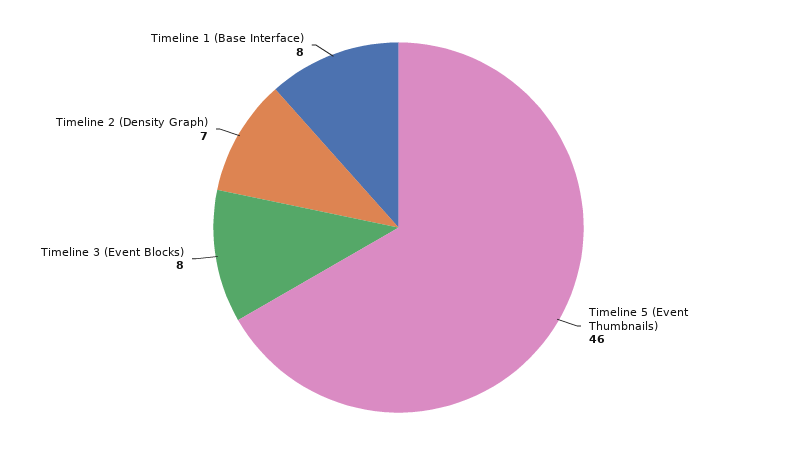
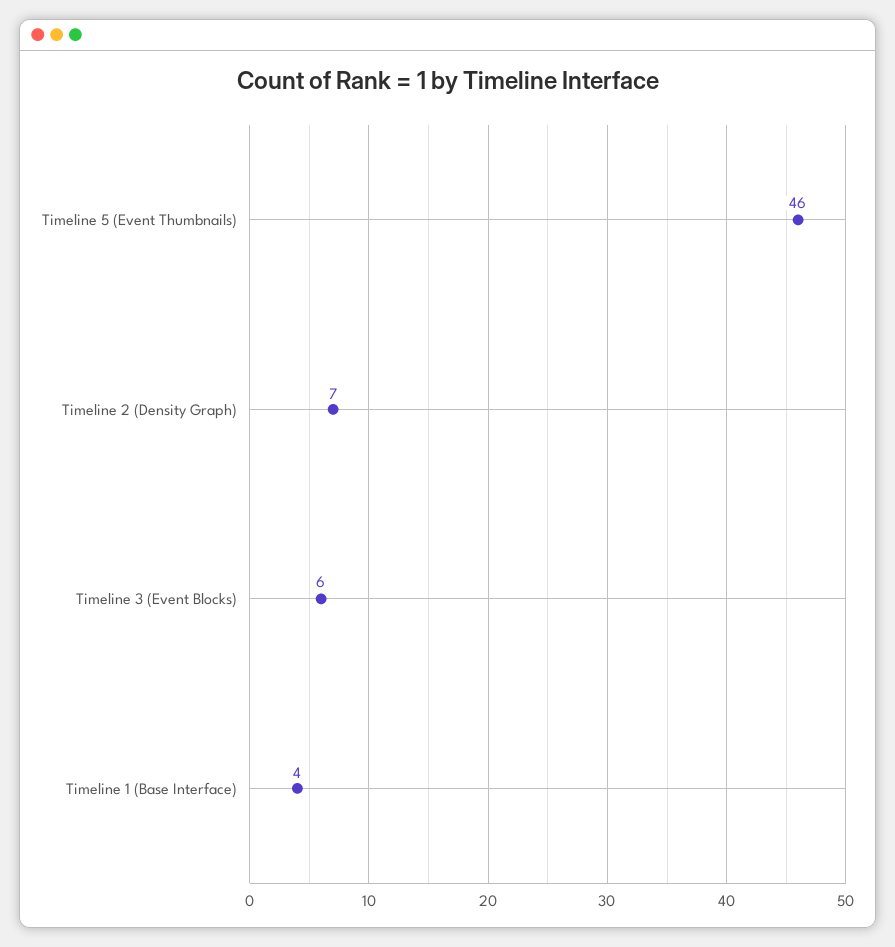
  {
    "Timeline 5 (Event Thumbnails)": 46,
-   "Timeline 3 (Event Blocks)": 8,
+   "Timeline 3 (Event Blocks)": 6,
    "Timeline 2 (Density Graph)": 7,
-   "Timeline 1 (Base Interface)": 8
+   "Timeline 1 (Base Interface)": 4
  }

